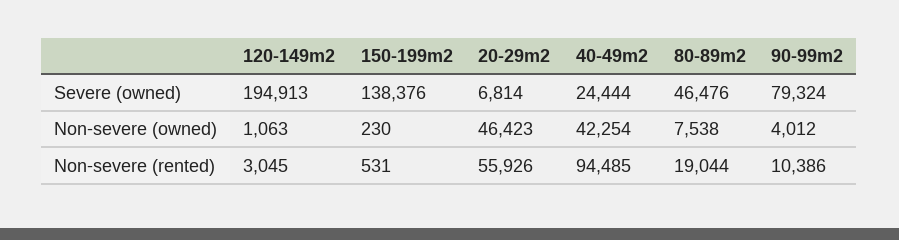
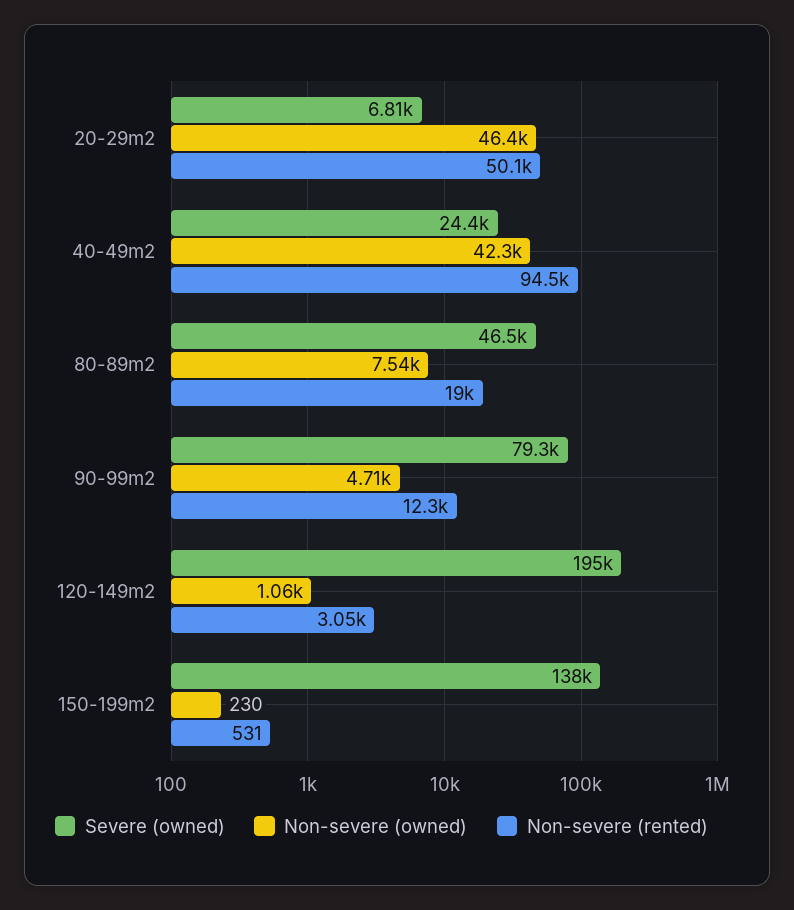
  {
    "Severe (owned)": {
      "120-149m2": 194913,
      "150-199m2": 138376,
      "20-29m2": 6814,
      "40-49m2": 24444,
      "80-89m2": 46476,
      "90-99m2": 79324
    },
    "Non-severe (owned)": {
      "120-149m2": 1063,
      "150-199m2": 230,
      "20-29m2": 46423,
      "40-49m2": 42254,
      "80-89m2": 7538,
-     "90-99m2": 4012
+     "90-99m2": 4710
    },
    "Non-severe (rented)": {
      "120-149m2": 3045,
      "150-199m2": 531,
-     "20-29m2": 55926,
+     "20-29m2": 50100,
      "40-49m2": 94485,
      "80-89m2": 19044,
-     "90-99m2": 10386
+     "90-99m2": 12300
    }
  }

